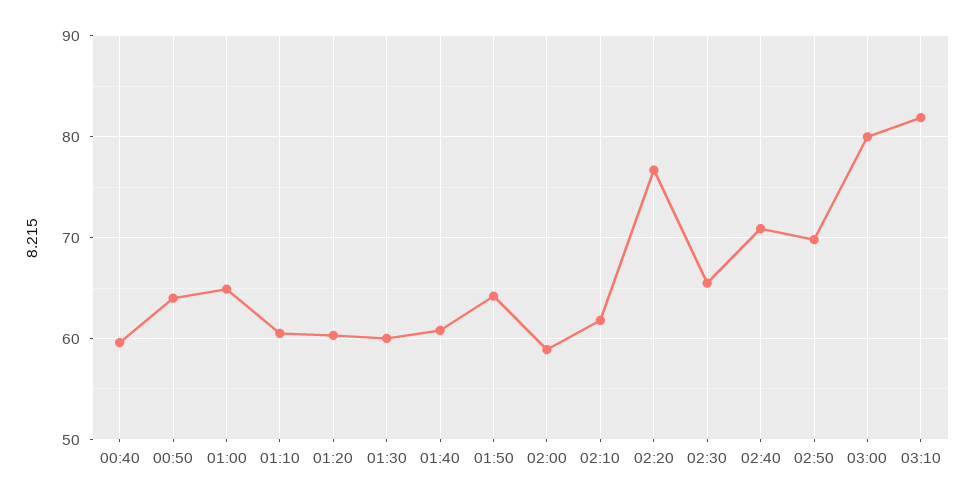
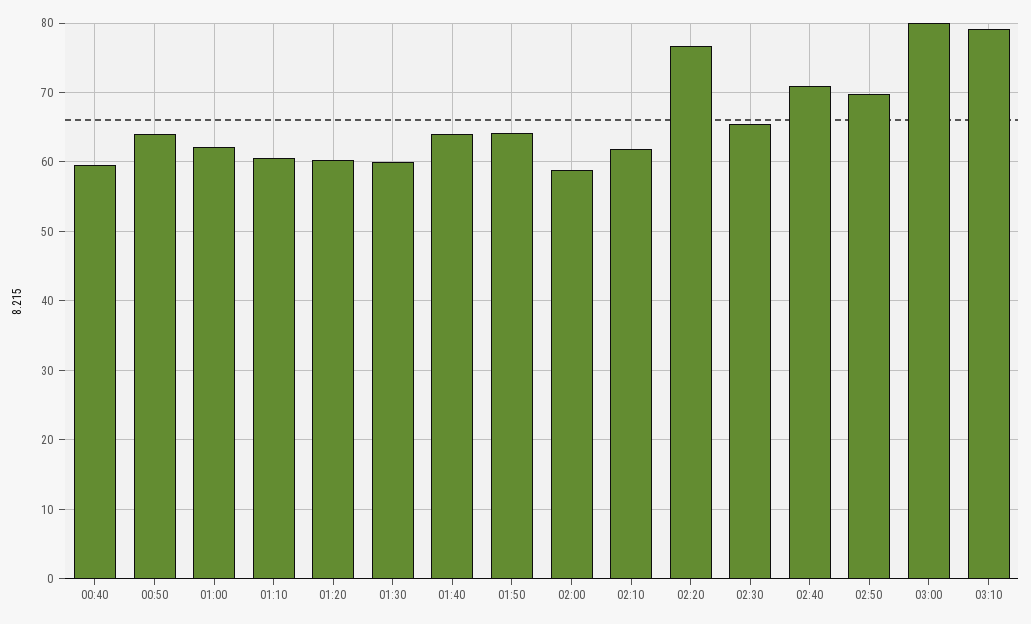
  {
    "00:40": 60,
    "00:50": 64,
-   "01:00": 65,
+   "01:00": 62,
    "01:10": 61,
    "01:20": 60,
    "01:30": 60,
-   "01:40": 61,
+   "01:40": 64,
    "01:50": 64,
    "02:00": 59,
    "02:10": 62,
    "02:20": 77,
    "02:30": 66,
    "02:40": 71,
    "02:50": 70,
    "03:00": 80,
-   "03:10": 82
+   "03:10": 79
  }

